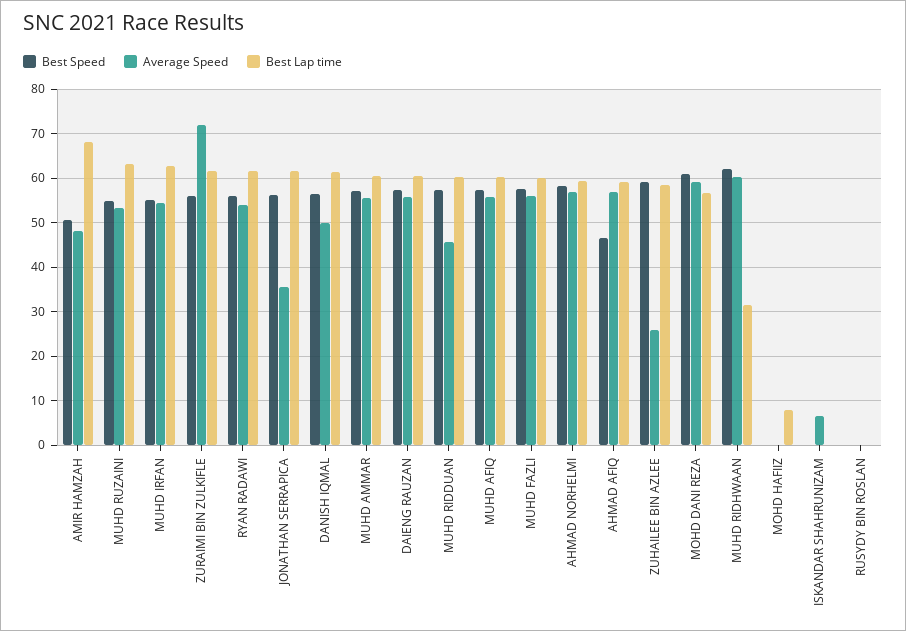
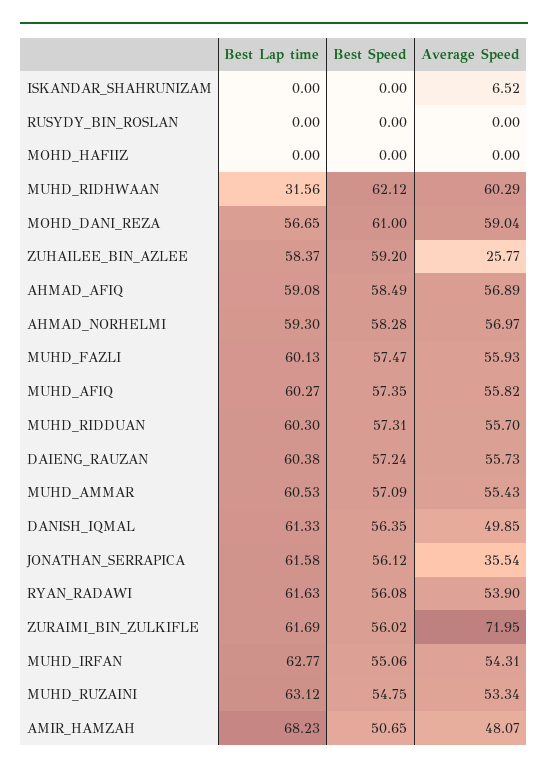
  {
    "Best Speed": {
      "AMIR HAMZAH": 50.65,
      "MUHD RUZAINI": 54.75,
      "MUHD IRFAN": 55.06,
      "ZURAIMI BIN ZULKIFLE": 56.02,
      "RYAN RADAWI": 56.08,
      "JONATHAN SERRAPICA": 56.12,
      "DANISH IQMAL": 56.35,
      "MUHD AMMAR": 57.09,
      "DAIENG RAUZAN": 57.24,
      "MUHD RIDDUAN": 57.31,
      "MUHD AFIQ": 57.35,
      "MUHD FAZLI": 57.47,
      "AHMAD NORHELMI": 58.28,
-     "AHMAD AFIQ": 46,
+     "AHMAD AFIQ": 58.49,
      "ZUHAILEE BIN AZLEE": 59.2,
      "MOHD DANI REZA": 61,
      "MUHD RIDHWAAN": 62.12,
      "MOHD HAFIIZ": 0,
      "ISKANDAR SHAHRUNIZAM": 0,
      "RUSYDY BIN ROSLAN": 0
    },
    "Average Speed": {
      "AMIR HAMZAH": 48.07,
      "MUHD RUZAINI": 53.34,
      "MUHD IRFAN": 54.31,
      "ZURAIMI BIN ZULKIFLE": 71.95,
      "RYAN RADAWI": 53.9,
      "JONATHAN SERRAPICA": 35.54,
      "DANISH IQMAL": 49.85,
      "MUHD AMMAR": 55.43,
      "DAIENG RAUZAN": 55.73,
-     "MUHD RIDDUAN": 46,
+     "MUHD RIDDUAN": 55.7,
      "MUHD AFIQ": 55.82,
      "MUHD FAZLI": 55.93,
      "AHMAD NORHELMI": 56.97,
      "AHMAD AFIQ": 56.89,
      "ZUHAILEE BIN AZLEE": 25.77,
      "MOHD DANI REZA": 59.04,
      "MUHD RIDHWAAN": 60.29,
      "MOHD HAFIIZ": 0,
      "ISKANDAR SHAHRUNIZAM": 6.52,
      "RUSYDY BIN ROSLAN": 0
    },
    "Best Lap time": {
      "AMIR HAMZAH": 68.23,
      "MUHD RUZAINI": 63.12,
      "MUHD IRFAN": 62.77,
      "ZURAIMI BIN ZULKIFLE": 61.69,
      "RYAN RADAWI": 61.63,
      "JONATHAN SERRAPICA": 61.58,
      "DANISH IQMAL": 61.33,
      "MUHD AMMAR": 60.53,
      "DAIENG RAUZAN": 60.38,
      "MUHD RIDDUAN": 60.3,
      "MUHD AFIQ": 60.27,
      "MUHD FAZLI": 60.13,
      "AHMAD NORHELMI": 59.3,
      "AHMAD AFIQ": 59.08,
      "ZUHAILEE BIN AZLEE": 58.37,
      "MOHD DANI REZA": 56.65,
      "MUHD RIDHWAAN": 31.56,
-     "MOHD HAFIIZ": 8,
+     "MOHD HAFIIZ": 0,
      "ISKANDAR SHAHRUNIZAM": 0,
      "RUSYDY BIN ROSLAN": 0
    }
  }

